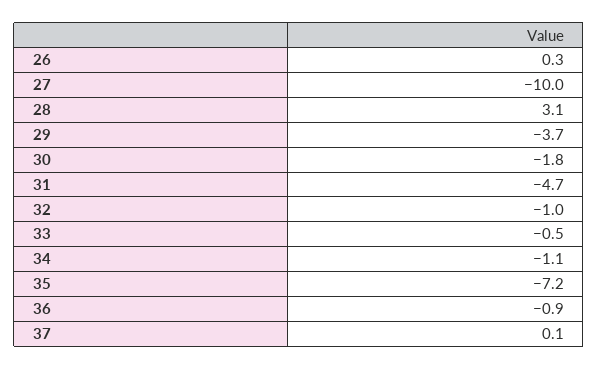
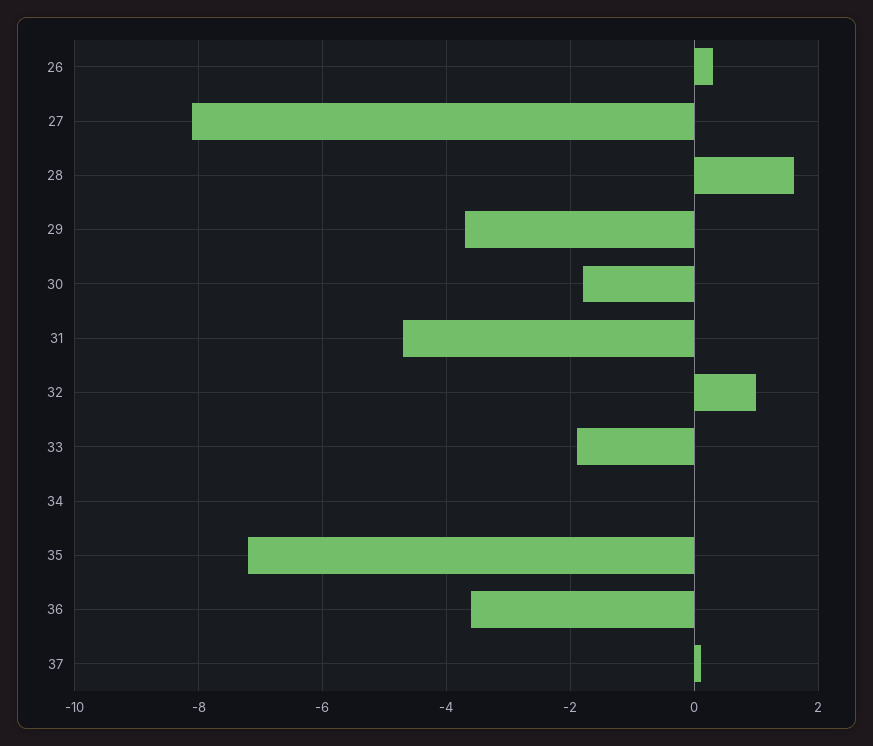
  {
    "26": 0.3,
-   "27": -10,
+   "27": -8,
-   "28": 3.1,
+   "28": 1.5,
    "29": -3.7,
    "30": -1.8,
    "31": -4.7,
-   "32": -1,
+   "32": 1,
-   "33": -0.5,
+   "33": -2,
-   "34": -1.1,
+   "34": 0,
    "35": -7.2,
-   "36": -0.9,
+   "36": -3.5,
    "37": 0.1
  }

